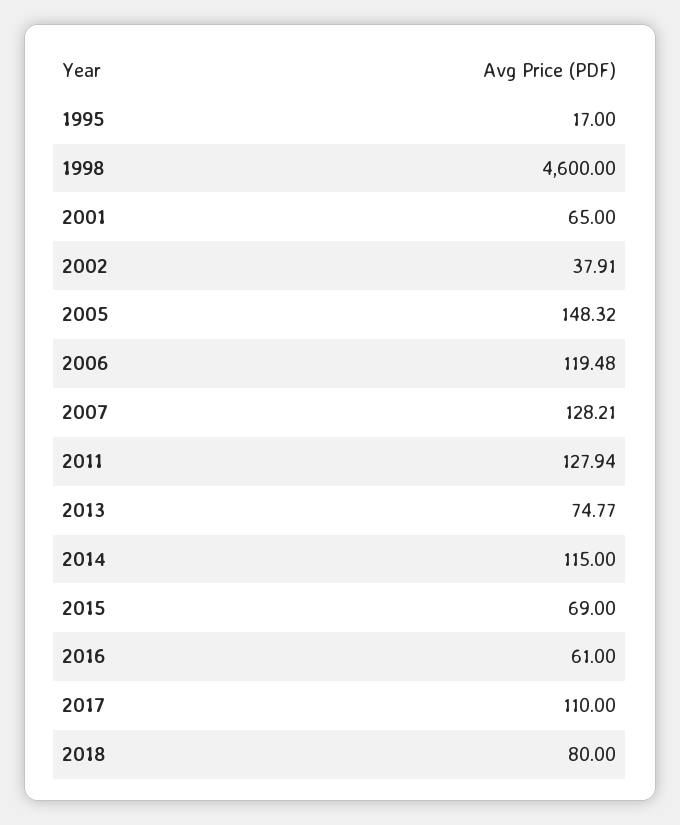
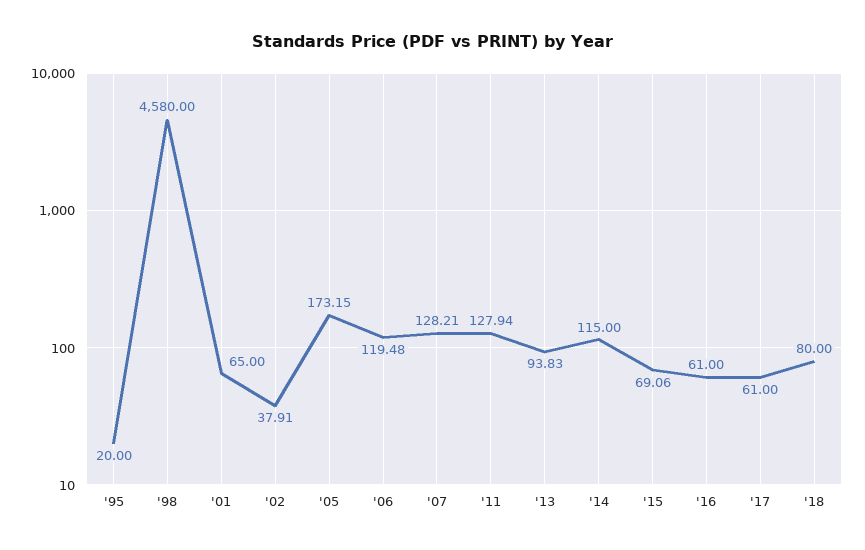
  {
-   "1995": 17,
+   "1995": 20,
-   "1998": 4600,
+   "1998": 4580,
    "2001": 65,
    "2002": 37.91,
-   "2005": 148.32,
+   "2005": 173.15,
    "2006": 119.48,
    "2007": 128.21,
    "2011": 127.94,
-   "2013": 74.77,
+   "2013": 93.83,
    "2014": 115,
-   "2015": 69,
+   "2015": 69.06,
    "2016": 61,
-   "2017": 110,
+   "2017": 61,
    "2018": 80
  }

